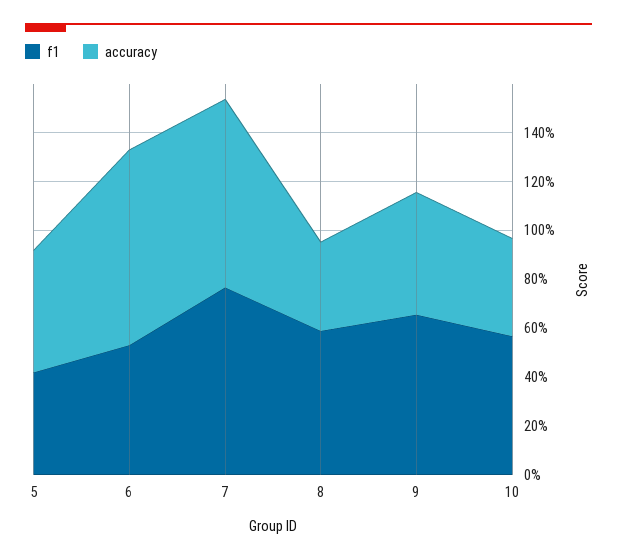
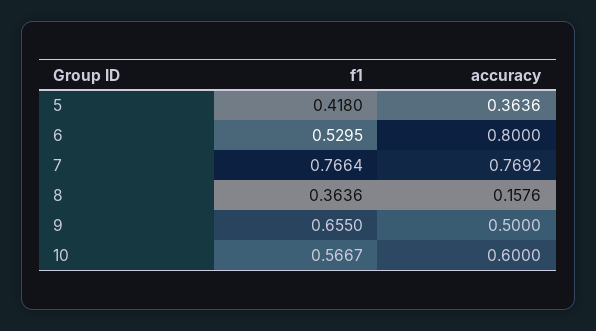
  {
    "f1": {
      "5": 0.418,
      "6": 0.5295,
      "7": 0.7664,
-     "8": 0.6,
+     "8": 0.3636,
      "9": 0.655,
      "10": 0.5667
    },
    "accuracy": {
-     "5": 0.5,
+     "5": 0.3636,
      "6": 0.8,
      "7": 0.7692,
-     "8": 0.35,
+     "8": 0.1576,
      "9": 0.5,
-     "10": 0.4
+     "10": 0.6
    }
  }

